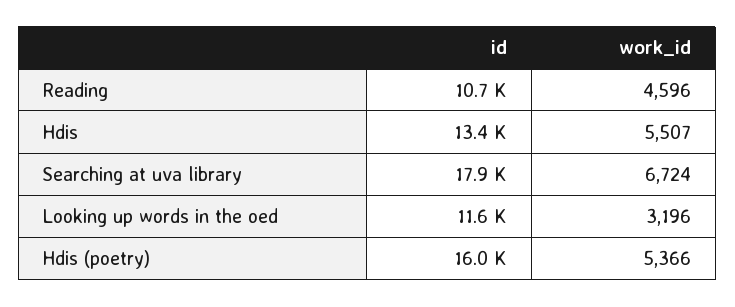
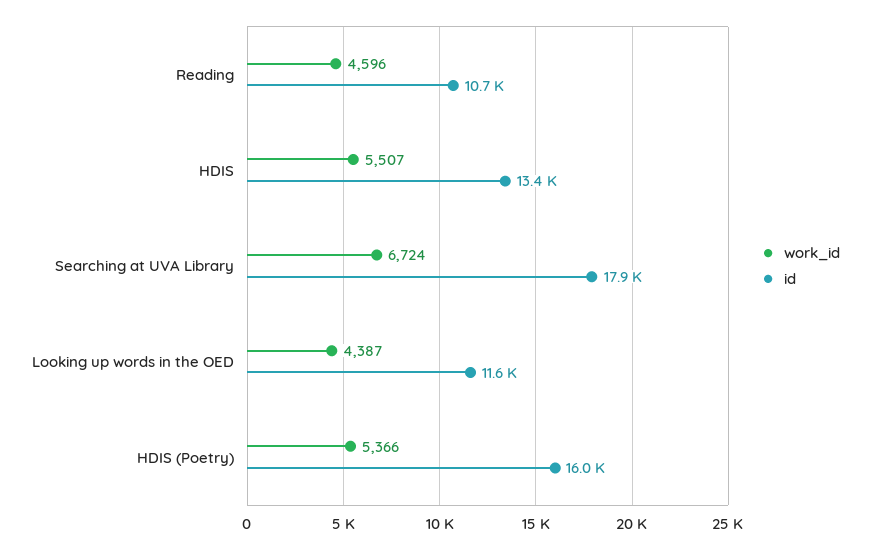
  {
    "id": {
      "Reading": 10700,
      "Hdis": 13400,
      "Searching at uva library": 17900,
      "Looking up words in the oed": 11600,
      "Hdis (poetry)": 16000
    },
    "work_id": {
      "Reading": 4596,
      "Hdis": 5507,
      "Searching at uva library": 6724,
-     "Looking up words in the oed": 3196,
+     "Looking up words in the oed": 4387,
      "Hdis (poetry)": 5366
    }
  }

